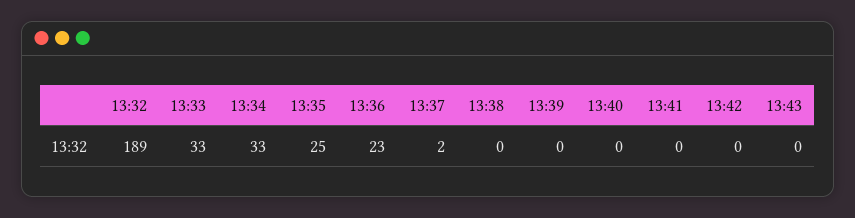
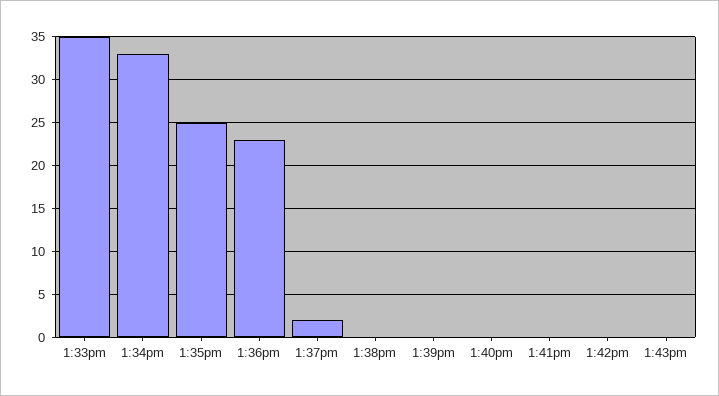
  {
-   "13:32": 189,
-   "13:33": 33,
+   "13:33": 35,
    "13:34": 33,
    "13:35": 25,
    "13:36": 23,
    "13:37": 2,
    "13:38": 0,
    "13:39": 0,
    "13:40": 0,
    "13:41": 0,
    "13:42": 0,
    "13:43": 0
  }

